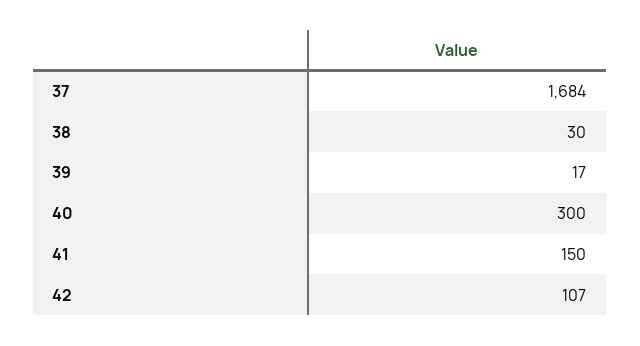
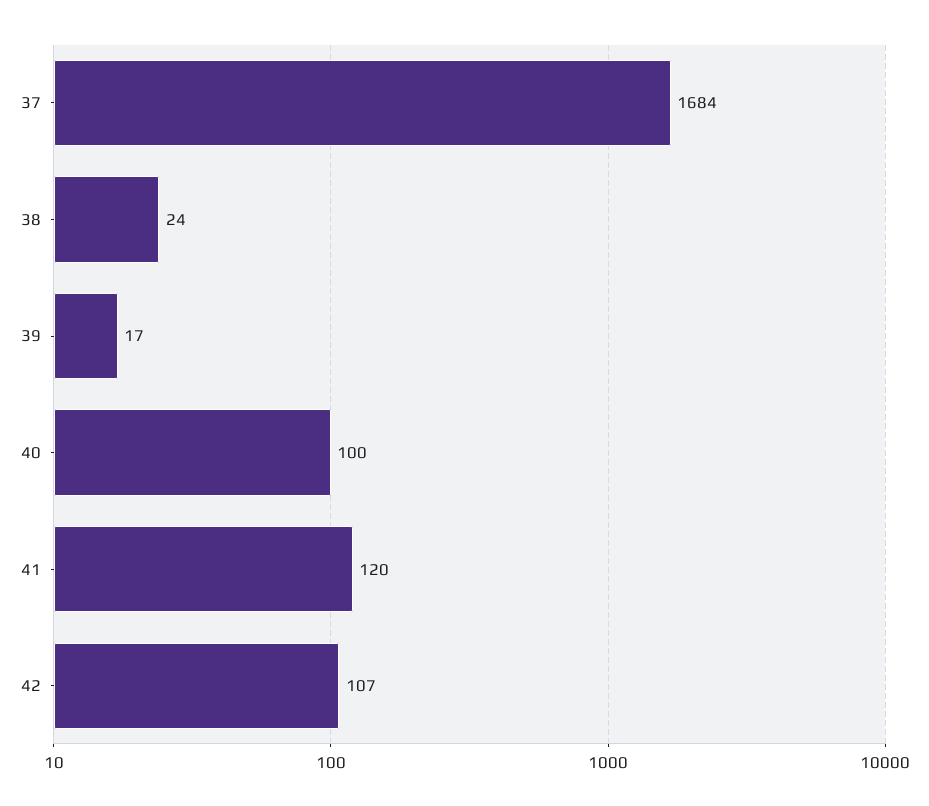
  {
    "37": 1684,
-   "38": 30,
+   "38": 24,
    "39": 17,
-   "40": 300,
+   "40": 100,
-   "41": 150,
+   "41": 120,
    "42": 107
  }

